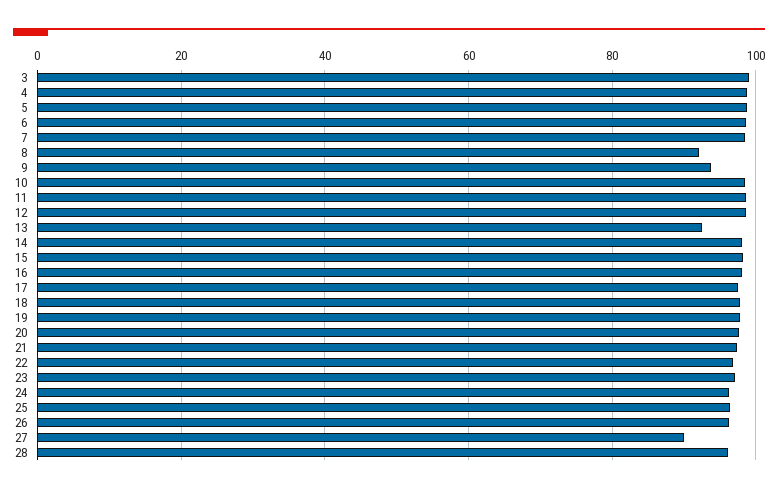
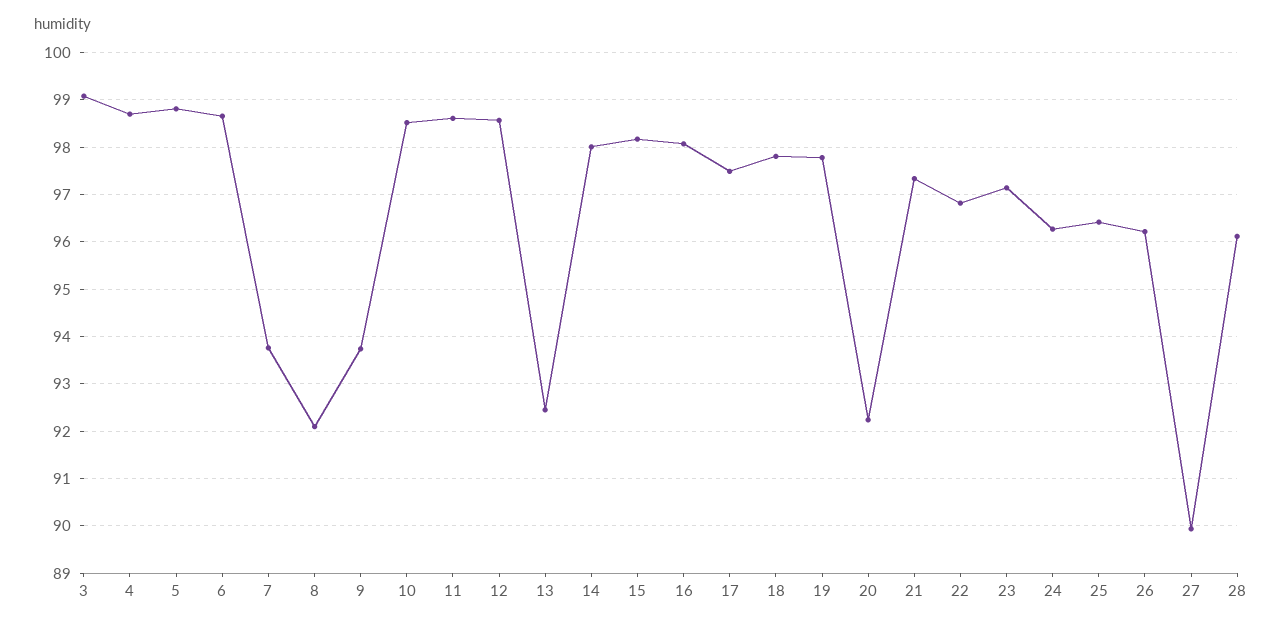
  {
    "3": 99,
    "4": 98.8,
    "5": 98.8,
    "6": 98.6,
-   "7": 98,
+   "7": 93.8,
    "8": 92.2,
    "9": 93.8,
    "10": 98.6,
    "11": 98.6,
    "12": 98.6,
    "13": 92.4,
    "14": 98,
    "15": 98.2,
    "16": 98,
    "17": 97.4,
    "18": 97.8,
    "19": 97.8,
-   "20": 98,
+   "20": 92.2,
    "21": 97.4,
    "22": 96.8,
    "23": 97.2,
    "24": 96.2,
    "25": 96.4,
    "26": 96.2,
    "27": 90,
    "28": 96.2
  }

